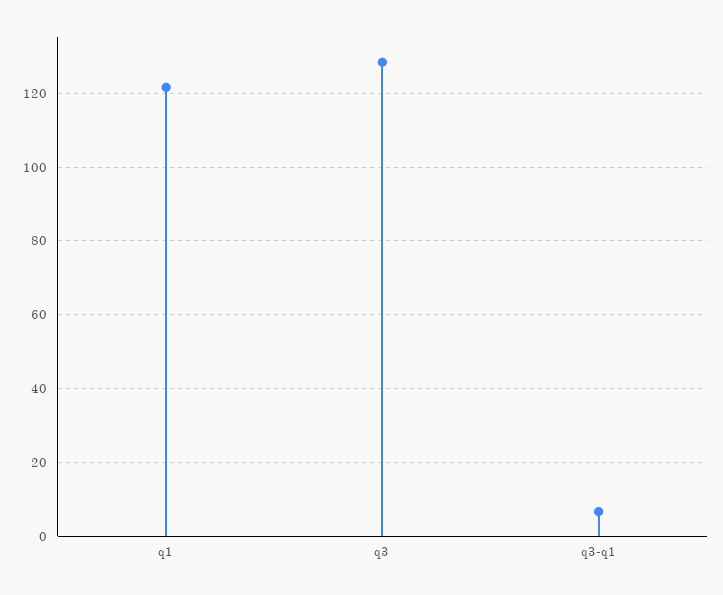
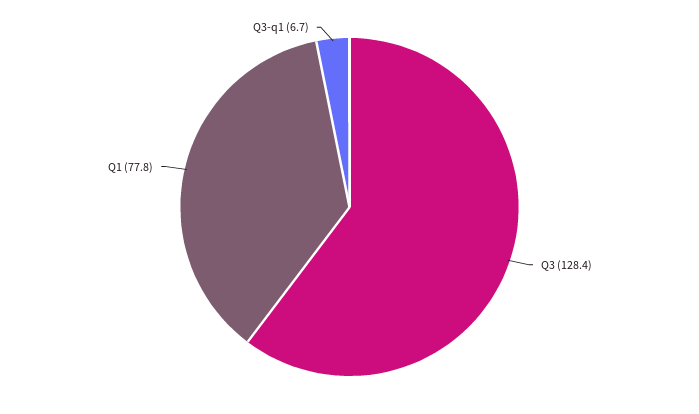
  {
-   "q1": 122,
+   "q1": 77.8,
    "q3": 128.4,
    "q3-q1": 6.7
  }

